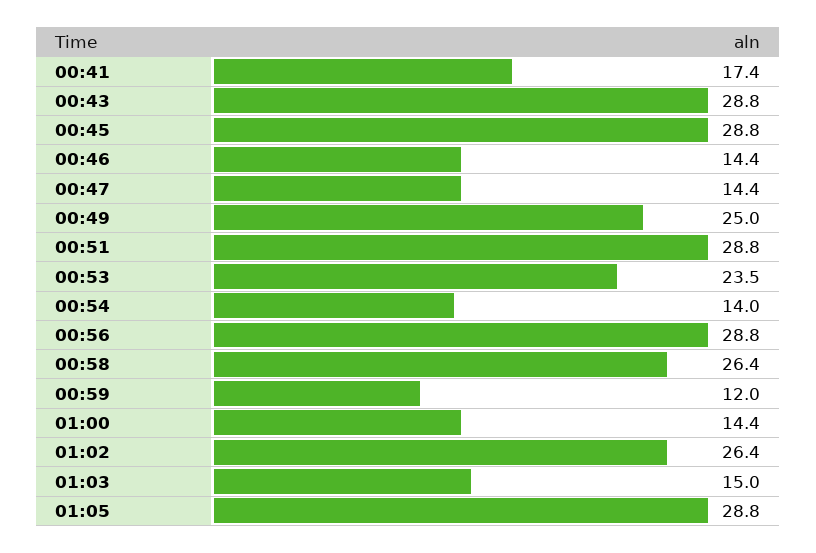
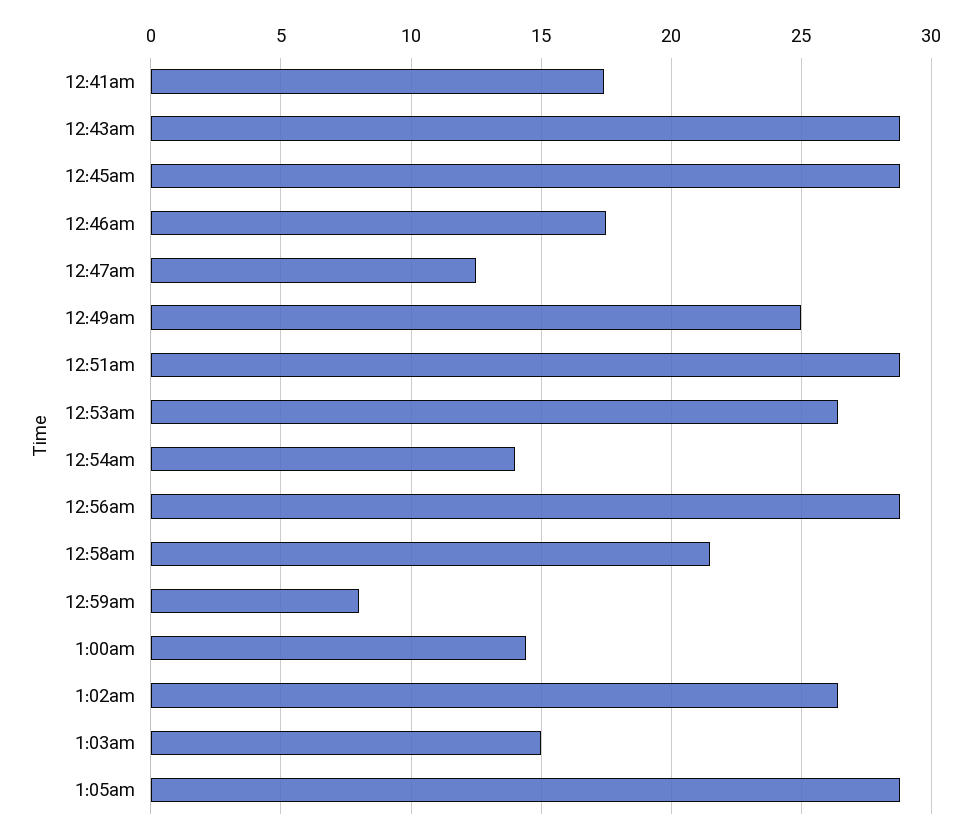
  {
    "00:41": 17.4,
    "00:43": 28.8,
    "00:45": 28.8,
-   "00:46": 14.4,
+   "00:46": 17.5,
-   "00:47": 14.4,
+   "00:47": 12.5,
    "00:49": 25,
    "00:51": 28.8,
-   "00:53": 23.5,
+   "00:53": 26.5,
    "00:54": 14,
    "00:56": 28.8,
-   "00:58": 26.4,
+   "00:58": 21.5,
-   "00:59": 12,
+   "00:59": 8,
    "01:00": 14.4,
    "01:02": 26.4,
    "01:03": 15,
    "01:05": 28.8
  }

